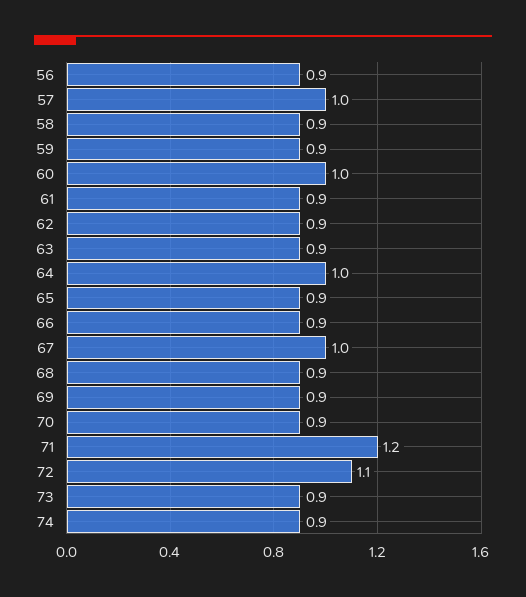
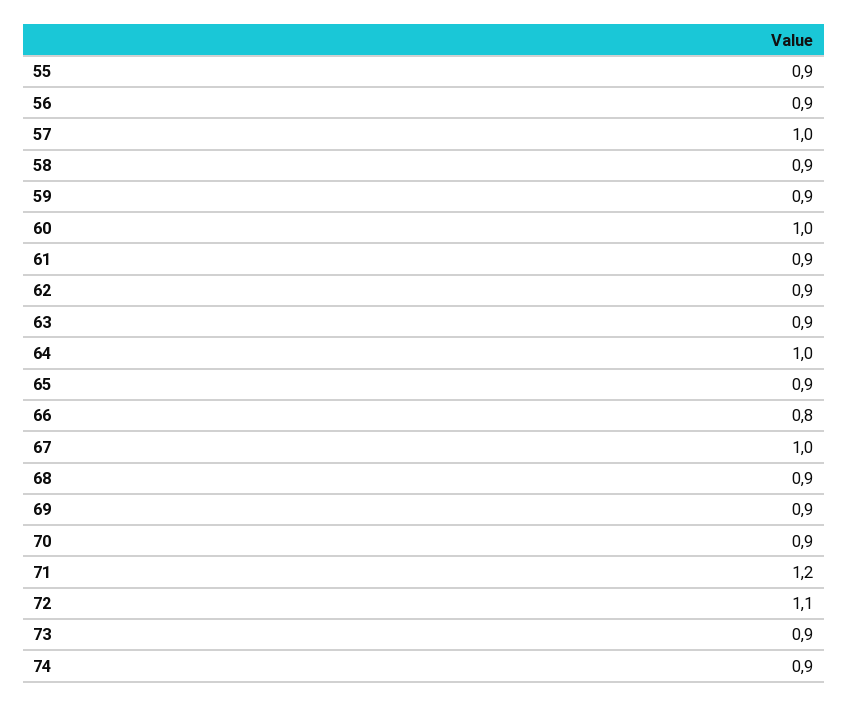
  {
    "56": 0.9,
    "57": 1,
    "58": 0.9,
    "59": 0.9,
    "60": 1,
    "61": 0.9,
    "62": 0.9,
    "63": 0.9,
    "64": 1,
    "65": 0.9,
-   "66": 0.9,
+   "66": 0.8,
    "67": 1,
    "68": 0.9,
    "69": 0.9,
    "70": 0.9,
    "71": 1.2,
    "72": 1.1,
    "73": 0.9,
-   "74": 0.9
+   "74": 0.9,
+   "55": 0.9
  }

